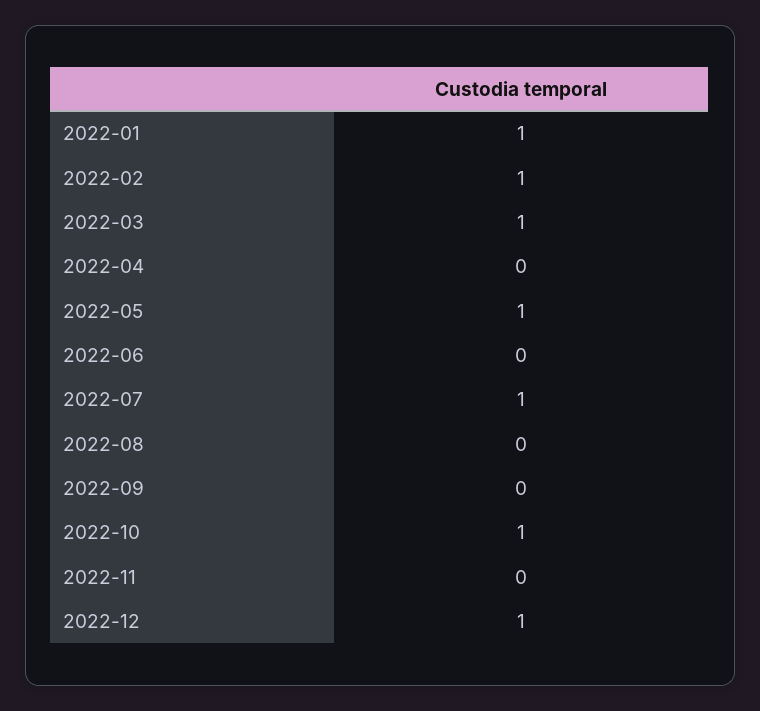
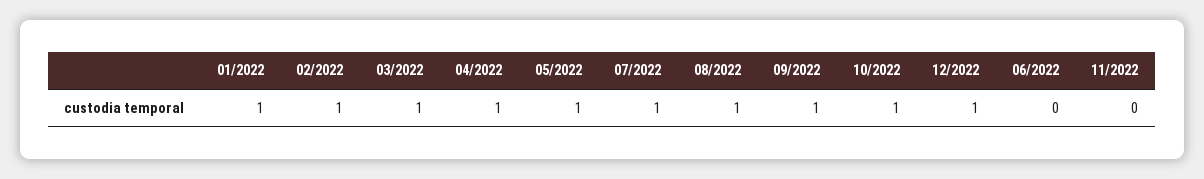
  {
    "2022-01": 1,
    "2022-02": 1,
    "2022-03": 1,
-   "2022-04": 0,
+   "2022-04": 1,
    "2022-05": 1,
    "2022-06": 0,
    "2022-07": 1,
-   "2022-08": 0,
+   "2022-08": 1,
-   "2022-09": 0,
+   "2022-09": 1,
    "2022-10": 1,
    "2022-11": 0,
    "2022-12": 1
  }

